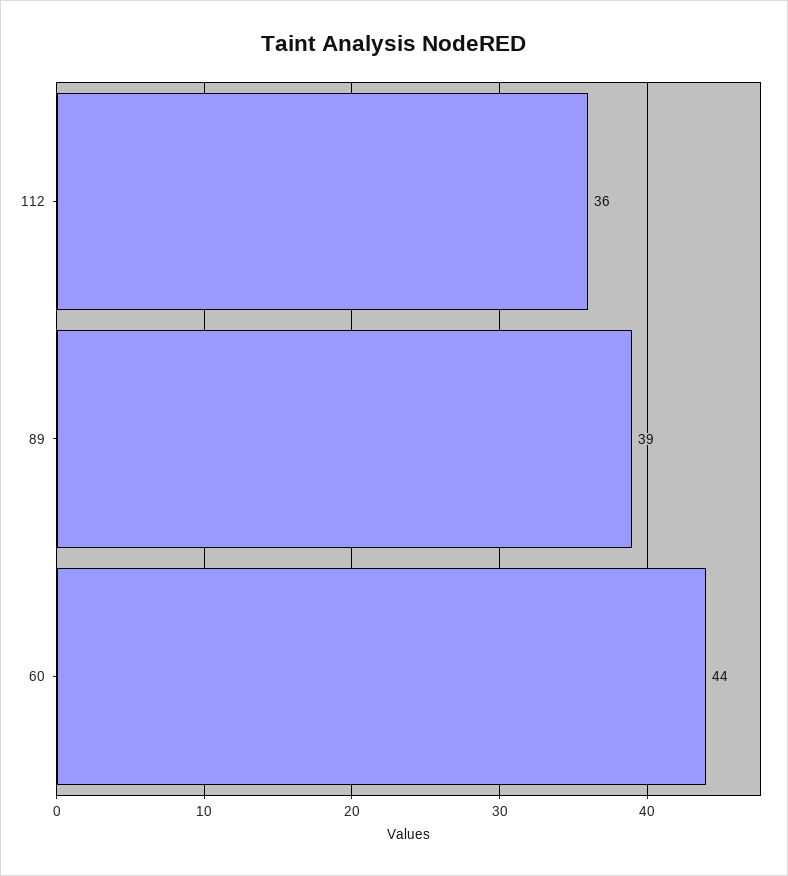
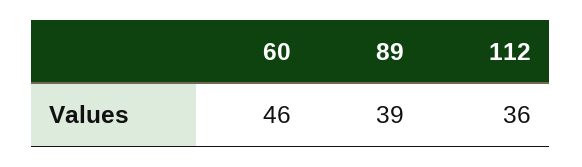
  {
    "112": 36,
    "89": 39,
-   "60": 44
+   "60": 46
  }

